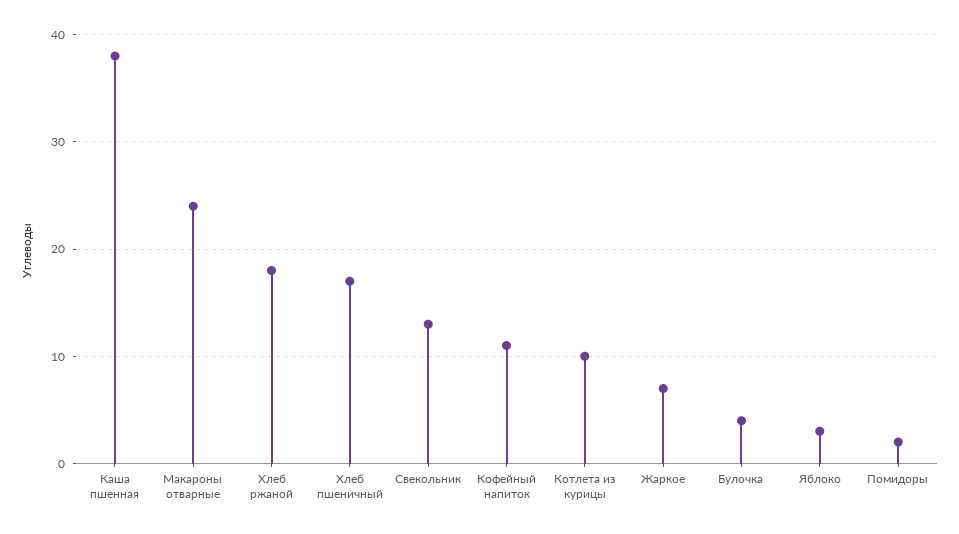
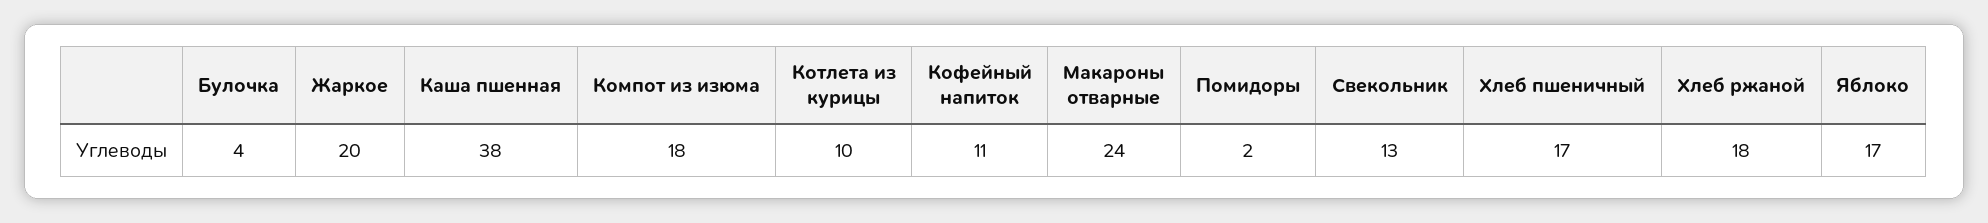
  {
    "Каша пшенная": 38,
    "Макароны отварные": 24,
    "Хлеб ржаной": 18,
    "Хлеб пшеничный": 17,
    "Свекольник": 13,
    "Кофейный напиток": 11,
    "Котлета из курицы": 10,
-   "Жаркое": 7,
+   "Жаркое": 20,
    "Булочка": 4,
-   "Яблоко": 3,
+   "Яблоко": 17,
-   "Помидоры": 2
+   "Помидоры": 2,
+   "Компот из изюма": 18
  }

